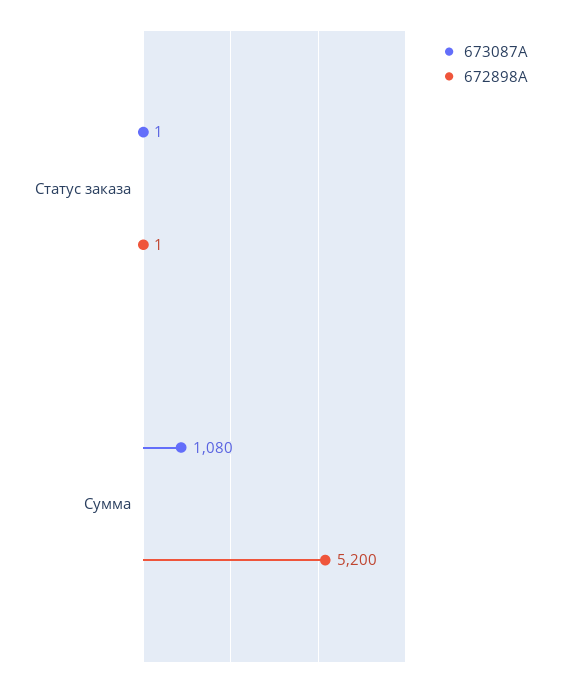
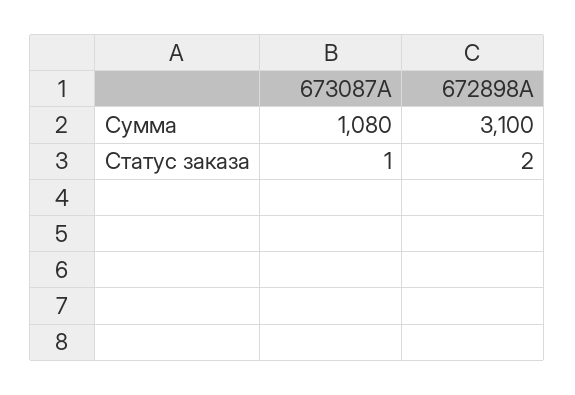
  {
    "673087A": {
      "Статус заказа": 1,
      "Сумма": 1080
    },
    "672898A": {
-     "Статус заказа": 1,
+     "Статус заказа": 2,
-     "Сумма": 5200
+     "Сумма": 3100
    }
  }

